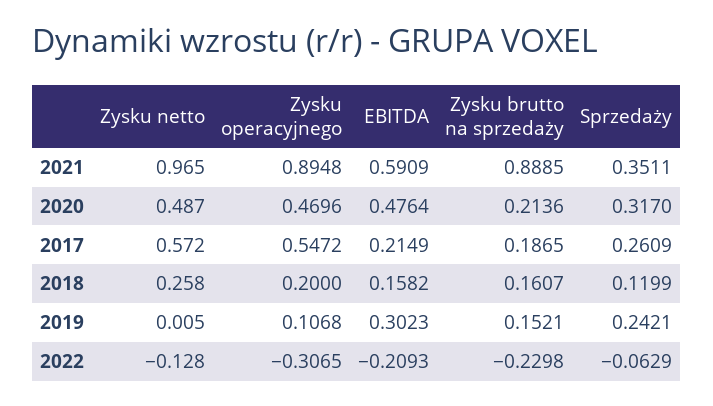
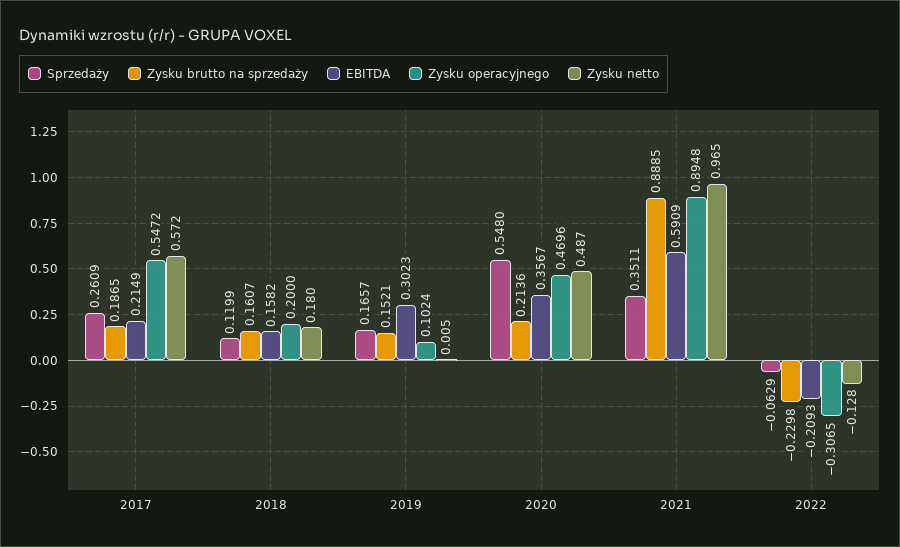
  {
    "Zysku netto": {
      "2021": 0.965,
      "2020": 0.487,
      "2017": 0.572,
-     "2018": 0.258,
+     "2018": 0.18,
      "2019": 0.005,
      "2022": -0.128
    },
    "Zysku operacyjnego": {
      "2021": 0.8948,
      "2020": 0.4696,
      "2017": 0.5472,
      "2018": 0.2,
-     "2019": 0.1068,
+     "2019": 0.1024,
      "2022": -0.3065
    },
    "EBITDA": {
      "2021": 0.5909,
-     "2020": 0.4764,
+     "2020": 0.3567,
      "2017": 0.2149,
      "2018": 0.1582,
      "2019": 0.3023,
      "2022": -0.2093
    },
    "Zysku brutto na sprzedaży": {
      "2021": 0.8885,
      "2020": 0.2136,
      "2017": 0.1865,
      "2018": 0.1607,
      "2019": 0.1521,
      "2022": -0.2298
    },
    "Sprzedaży": {
      "2021": 0.3511,
-     "2020": 0.317,
+     "2020": 0.548,
      "2017": 0.2609,
      "2018": 0.1199,
-     "2019": 0.2421,
+     "2019": 0.1657,
      "2022": -0.0629
    }
  }

